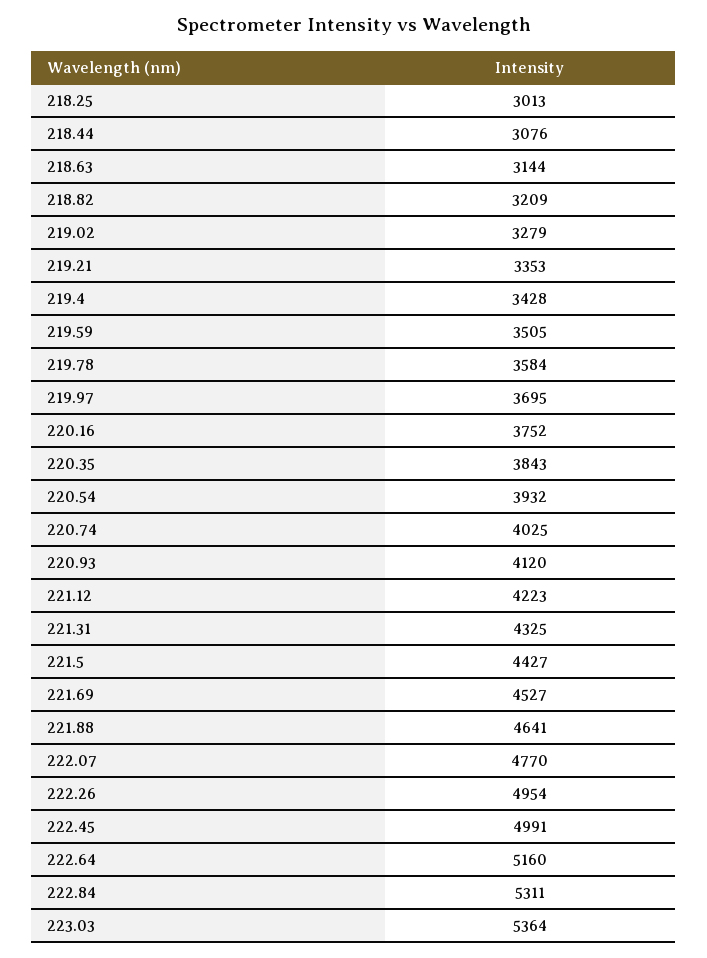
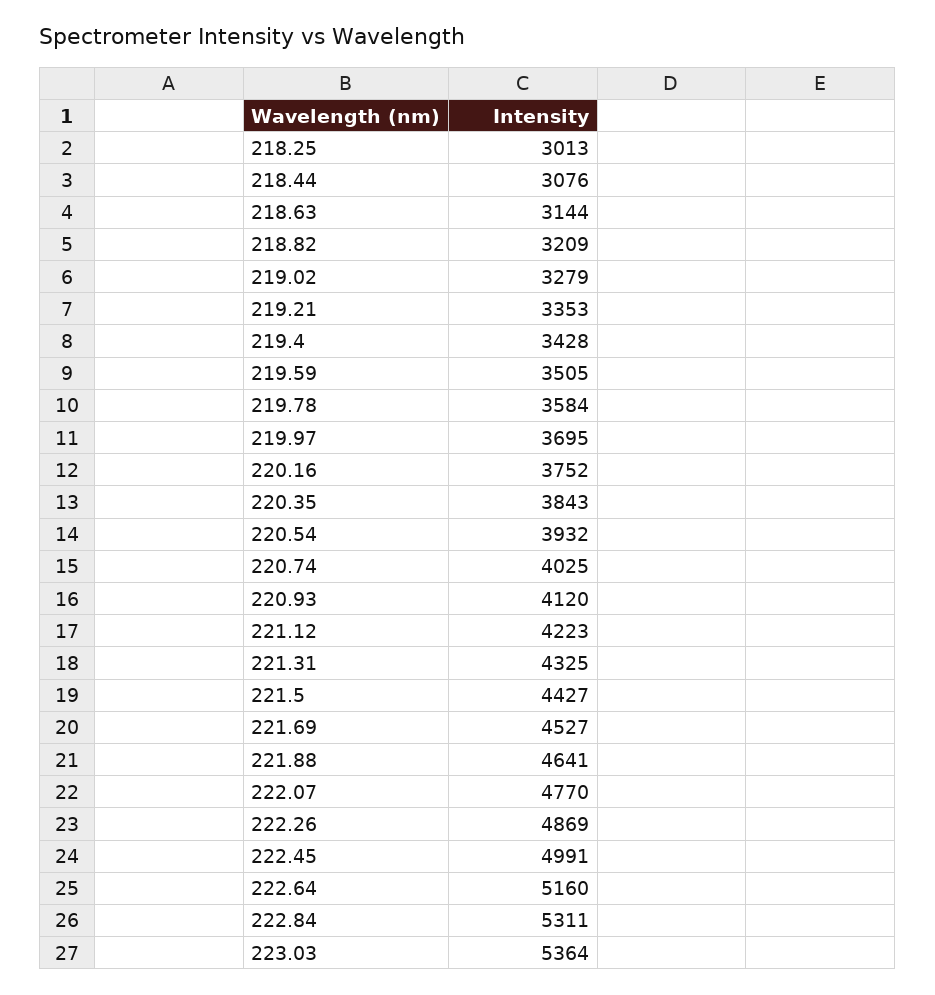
  {
    "218.25": 3013,
    "218.44": 3076,
    "218.63": 3144,
    "218.82": 3209,
    "219.02": 3279,
    "219.21": 3353,
    "219.4": 3428,
    "219.59": 3505,
    "219.78": 3584,
    "219.97": 3695,
    "220.16": 3752,
    "220.35": 3843,
    "220.54": 3932,
    "220.74": 4025,
    "220.93": 4120,
    "221.12": 4223,
    "221.31": 4325,
    "221.5": 4427,
    "221.69": 4527,
    "221.88": 4641,
    "222.07": 4770,
-   "222.26": 4954,
+   "222.26": 4869,
    "222.45": 4991,
    "222.64": 5160,
    "222.84": 5311,
    "223.03": 5364
  }

